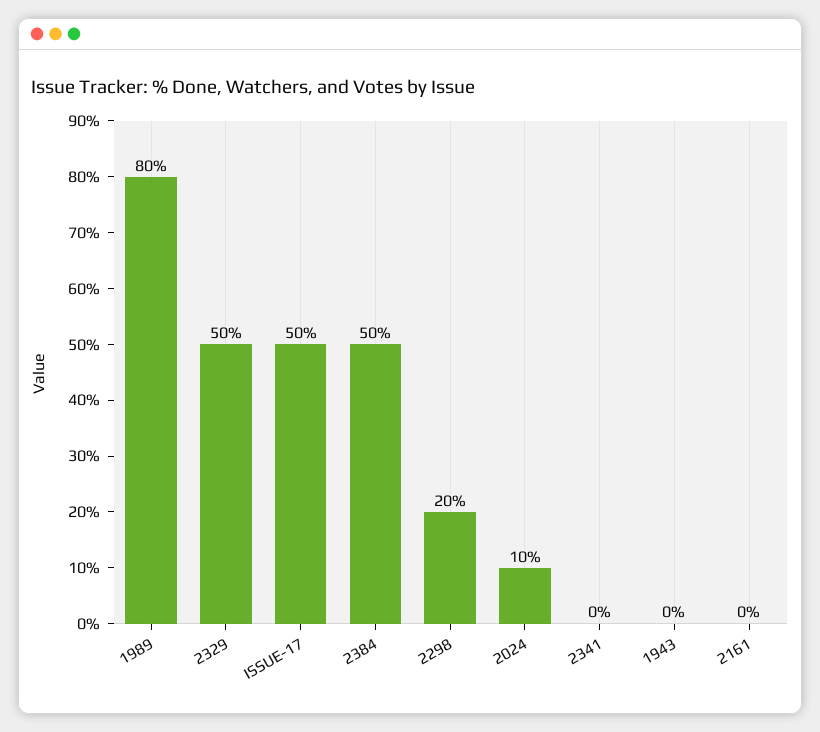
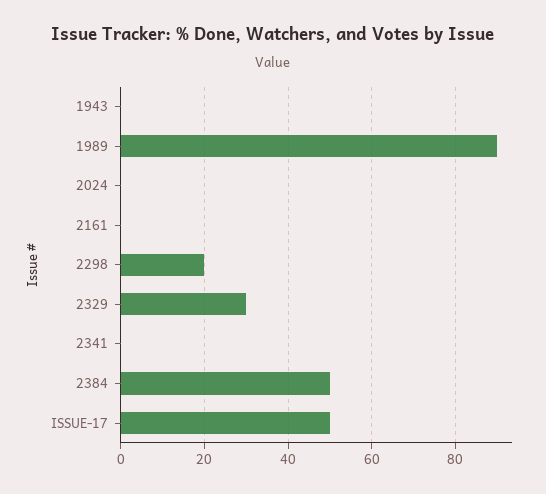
  {
-   "1989": 80,
+   "1989": 90,
-   "2329": 50,
+   "2329": 30,
    "ISSUE-17": 50,
    "2384": 50,
    "2298": 20,
-   "2024": 10,
+   "2024": 0,
    "2341": 0,
    "1943": 0,
    "2161": 0
  }

